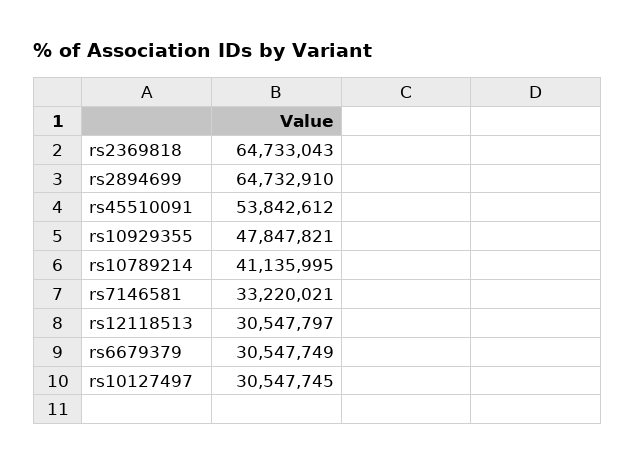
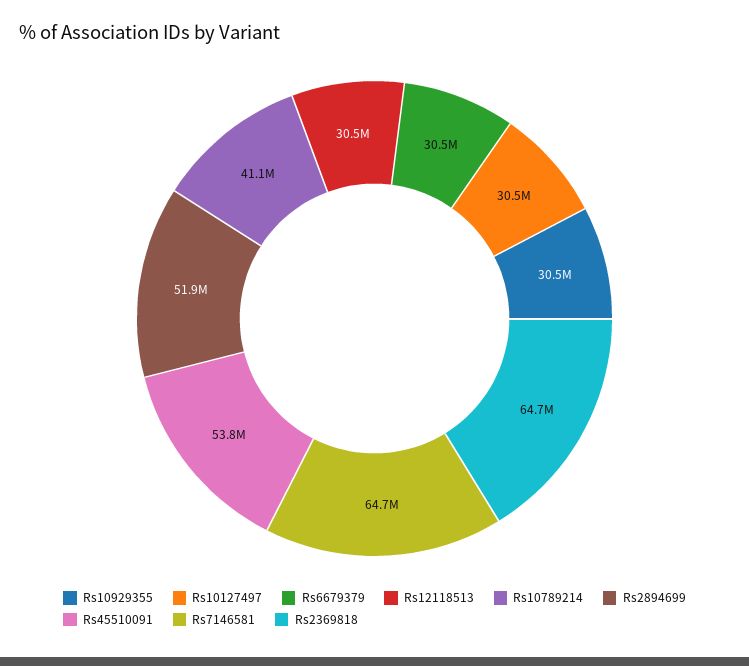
  {
    "rs2369818": 64733043,
-   "rs2894699": 64732910,
+   "rs2894699": 51900000,
    "rs45510091": 53842612,
-   "rs10929355": 47847821,
+   "rs10929355": 30500000,
    "rs10789214": 41135995,
-   "rs7146581": 33220021,
+   "rs7146581": 64700000,
    "rs12118513": 30547797,
    "rs6679379": 30547749,
    "rs10127497": 30547745
  }

